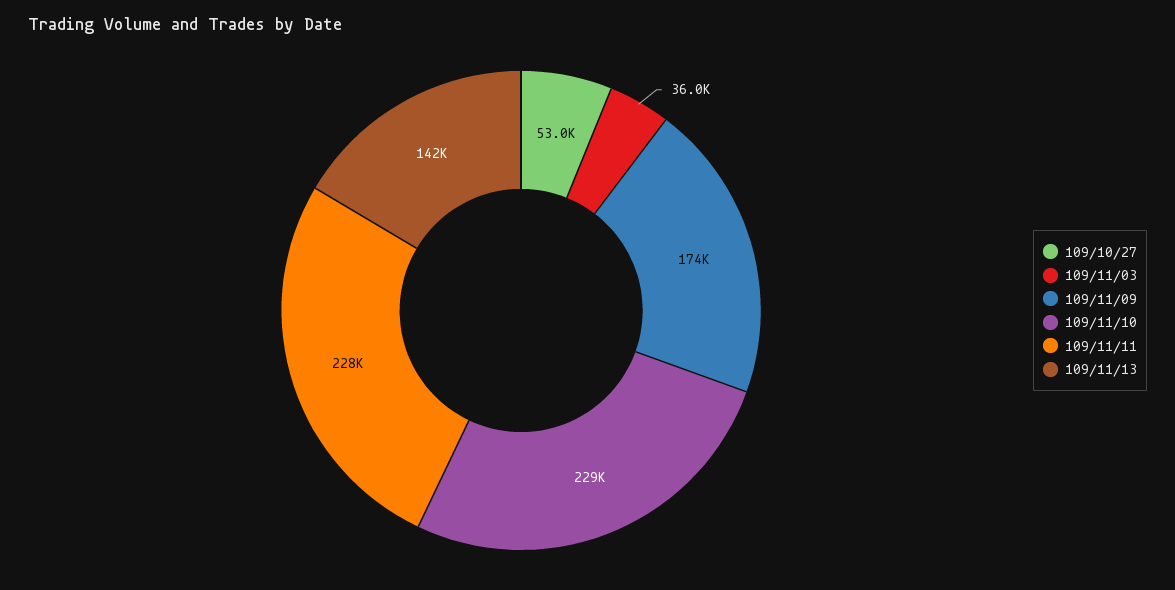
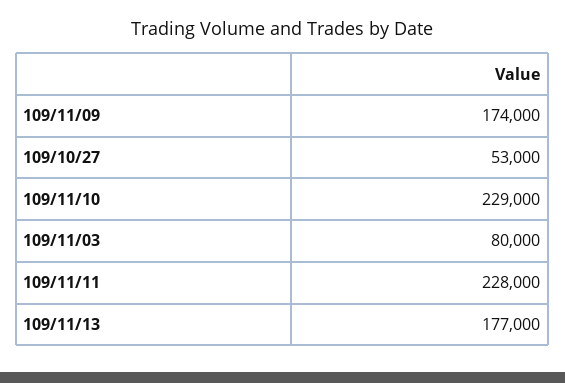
  {
    "109/10/27": 53000,
-   "109/11/03": 36000,
+   "109/11/03": 80000,
    "109/11/09": 174000,
    "109/11/10": 229000,
    "109/11/11": 228000,
-   "109/11/13": 142000
+   "109/11/13": 177000
  }

